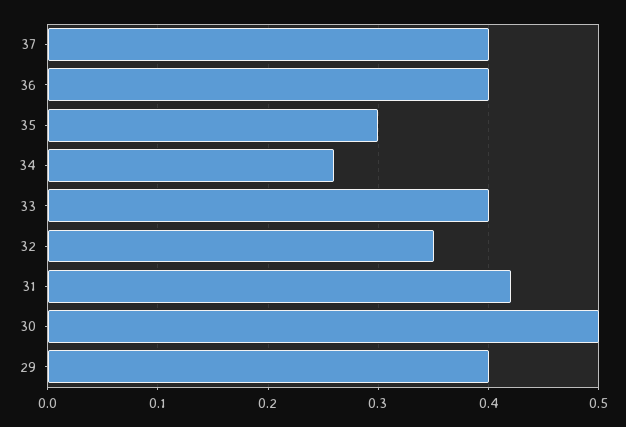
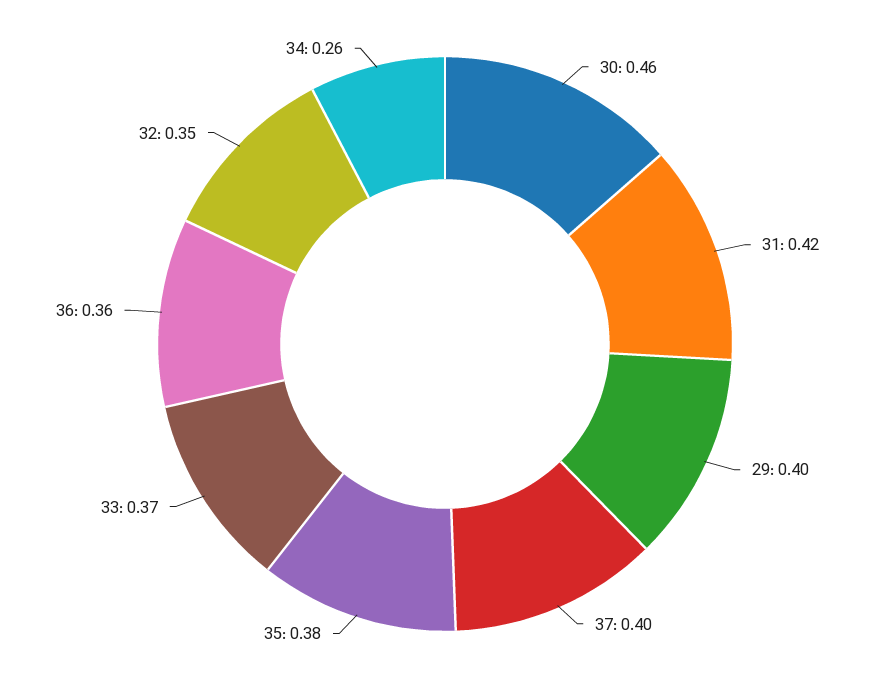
  {
    "37": 0.4,
-   "36": 0.4,
+   "36": 0.36,
-   "35": 0.3,
+   "35": 0.38,
    "34": 0.26,
-   "33": 0.4,
+   "33": 0.37,
    "32": 0.35,
    "31": 0.42,
-   "30": 0.5,
+   "30": 0.46,
    "29": 0.4
  }

